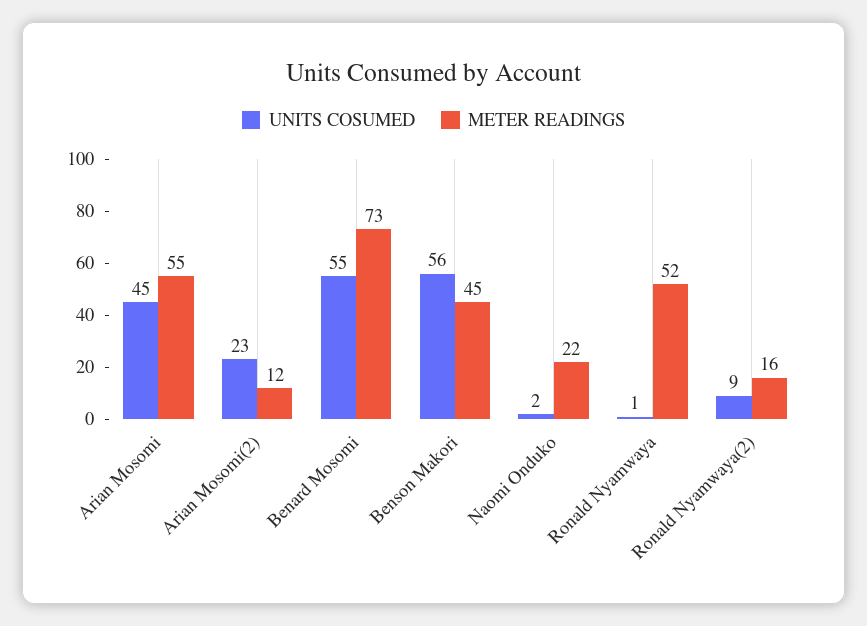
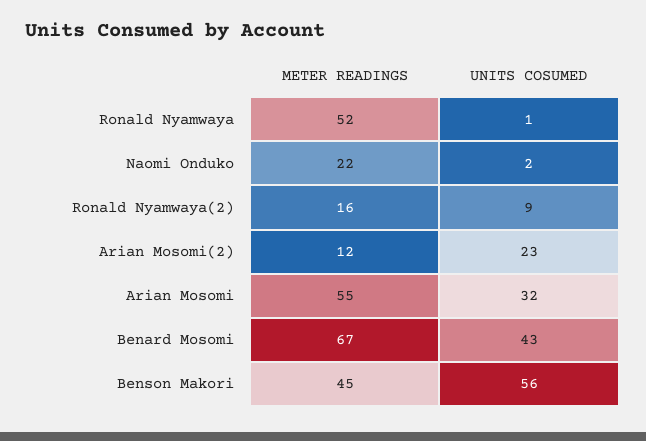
  {
    "UNITS COSUMED": {
-     "Arian Mosomi": 45,
+     "Arian Mosomi": 32,
      "Arian Mosomi(2)": 23,
-     "Benard Mosomi": 55,
+     "Benard Mosomi": 43,
      "Benson Makori": 56,
      "Naomi Onduko": 2,
      "Ronald Nyamwaya": 1,
      "Ronald Nyamwaya(2)": 9
    },
    "METER READINGS": {
      "Arian Mosomi": 55,
      "Arian Mosomi(2)": 12,
-     "Benard Mosomi": 73,
+     "Benard Mosomi": 67,
      "Benson Makori": 45,
      "Naomi Onduko": 22,
      "Ronald Nyamwaya": 52,
      "Ronald Nyamwaya(2)": 16
    }
  }

